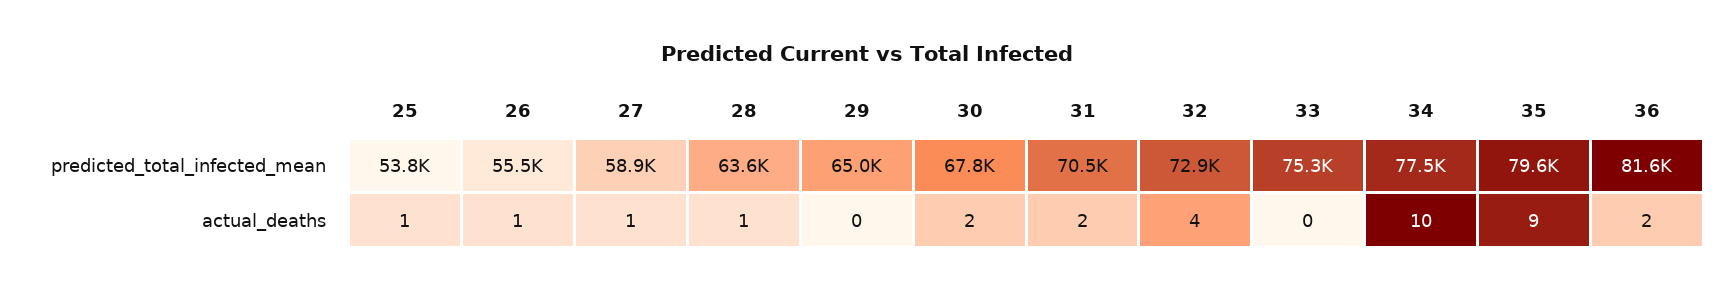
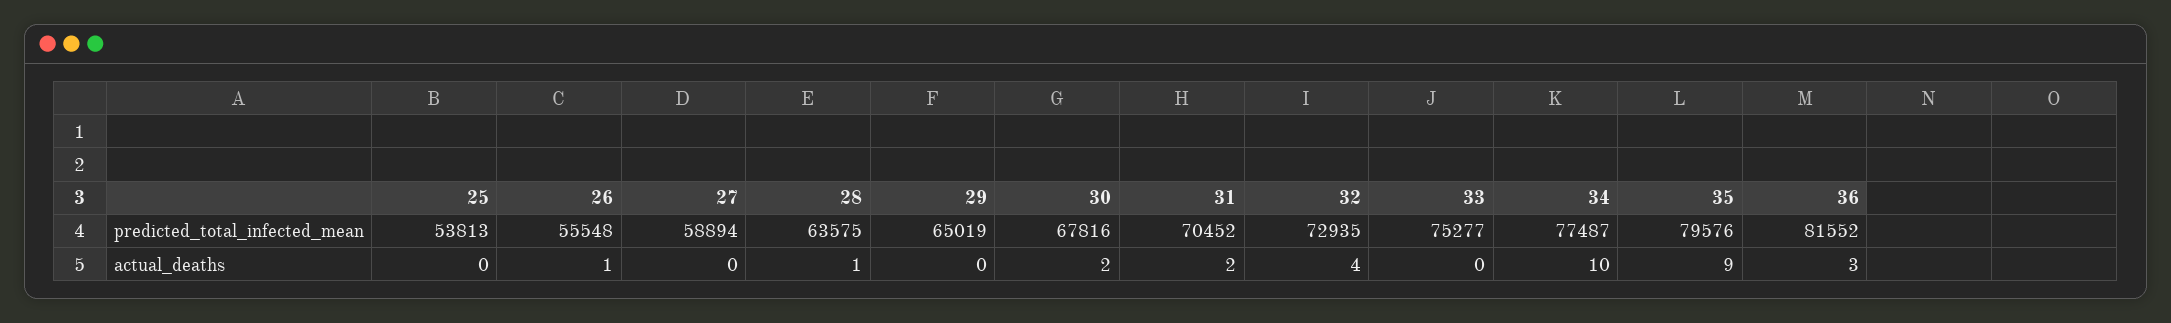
  {
    "25": {
      "predicted_total_infected_mean": 53813,
-     "actual_deaths": 1
+     "actual_deaths": 0
    },
    "26": {
      "predicted_total_infected_mean": 55548,
      "actual_deaths": 1
    },
    "27": {
      "predicted_total_infected_mean": 58894,
-     "actual_deaths": 1
+     "actual_deaths": 0
    },
    "28": {
      "predicted_total_infected_mean": 63575,
      "actual_deaths": 1
    },
    "29": {
      "predicted_total_infected_mean": 65019,
      "actual_deaths": 0
    },
    "30": {
      "predicted_total_infected_mean": 67816,
      "actual_deaths": 2
    },
    "31": {
      "predicted_total_infected_mean": 70452,
      "actual_deaths": 2
    },
    "32": {
      "predicted_total_infected_mean": 72935,
      "actual_deaths": 4
    },
    "33": {
      "predicted_total_infected_mean": 75277,
      "actual_deaths": 0
    },
    "34": {
      "predicted_total_infected_mean": 77487,
      "actual_deaths": 10
    },
    "35": {
      "predicted_total_infected_mean": 79576,
      "actual_deaths": 9
    },
    "36": {
      "predicted_total_infected_mean": 81552,
-     "actual_deaths": 2
+     "actual_deaths": 3
    }
  }

